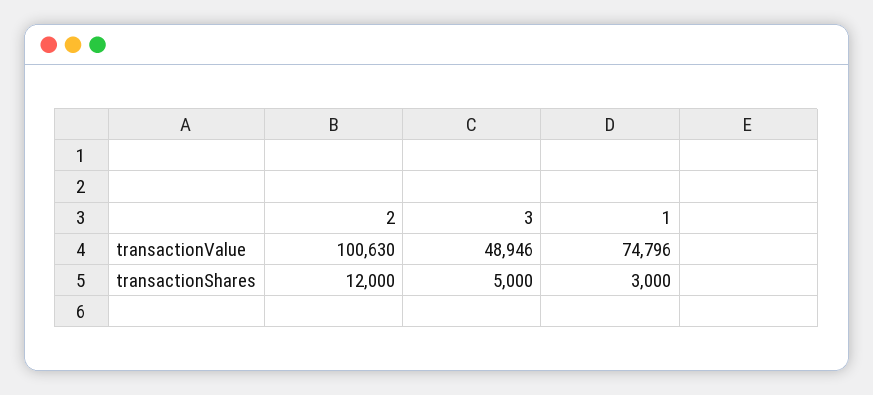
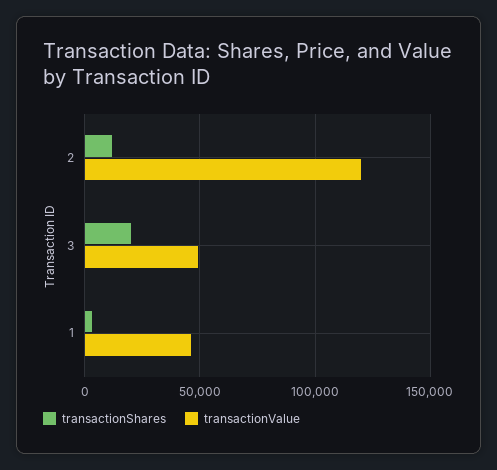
  {
    "transactionValue": {
-     "2": 100630,
+     "2": 120000,
      "3": 48946,
-     "1": 74796
+     "1": 45000
    },
    "transactionShares": {
      "2": 12000,
-     "3": 5000,
+     "3": 20000,
      "1": 3000
    }
  }

